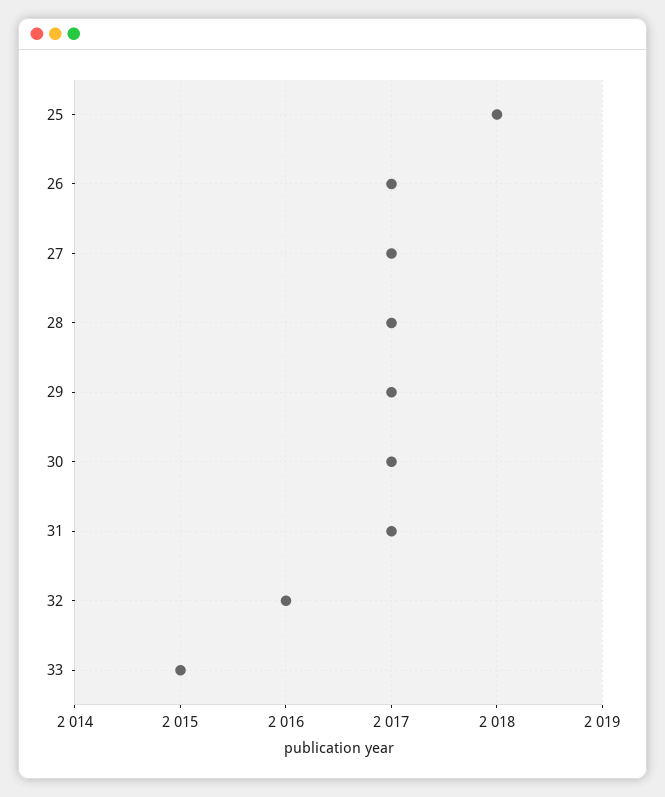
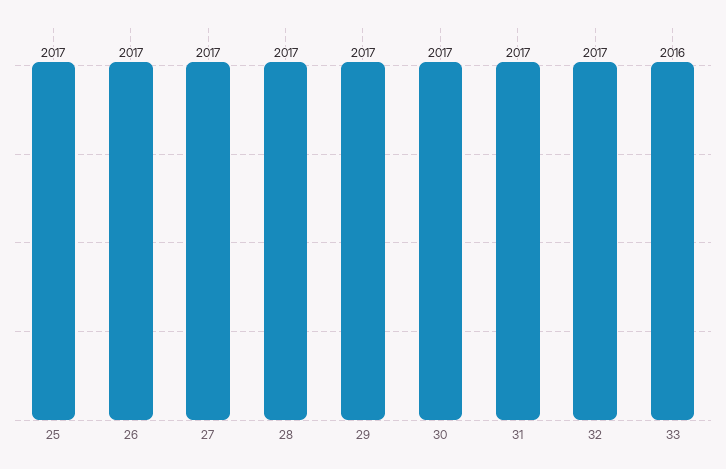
  {
-   "25": 2018,
+   "25": 2017,
    "26": 2017,
    "27": 2017,
    "28": 2017,
    "29": 2017,
    "30": 2017,
    "31": 2017,
-   "32": 2016,
+   "32": 2017,
-   "33": 2015
+   "33": 2016
  }

